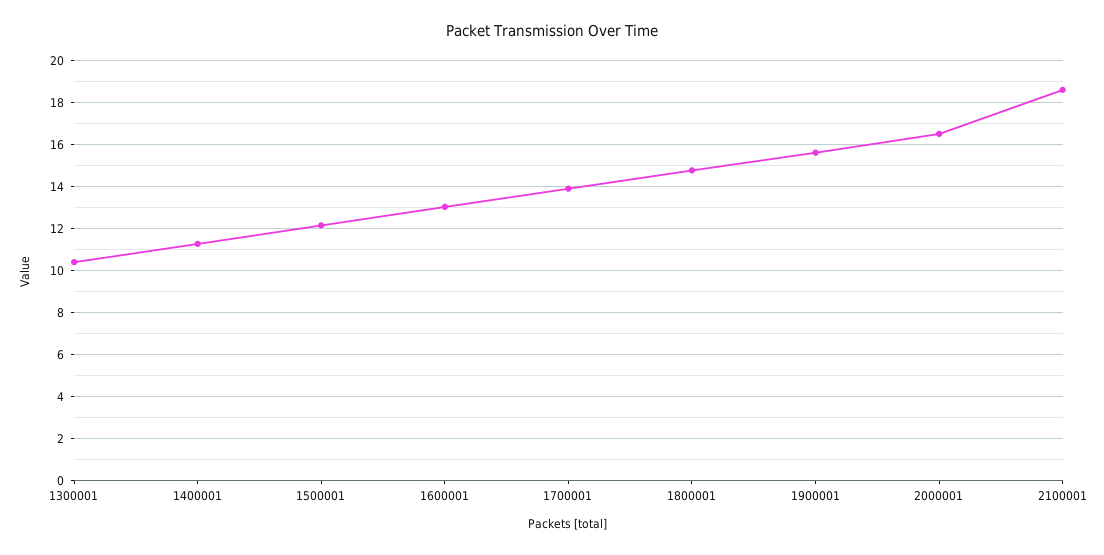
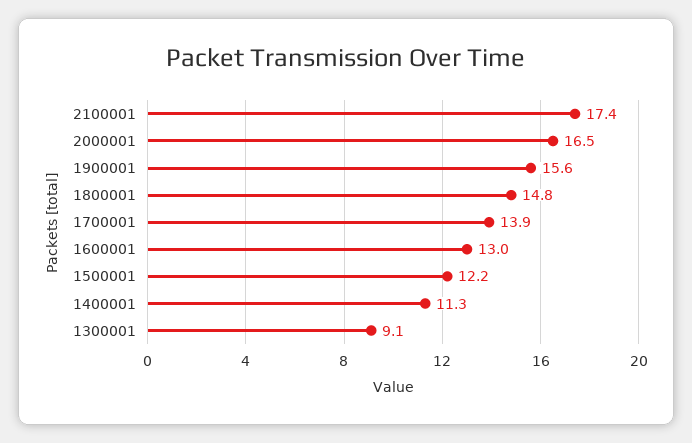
  {
-   "1300001": 10.5,
+   "1300001": 9.1,
    "1400001": 11.3,
    "1500001": 12.2,
    "1600001": 13,
    "1700001": 13.9,
    "1800001": 14.8,
    "1900001": 15.6,
    "2000001": 16.5,
-   "2100001": 18.5
+   "2100001": 17.4
  }

